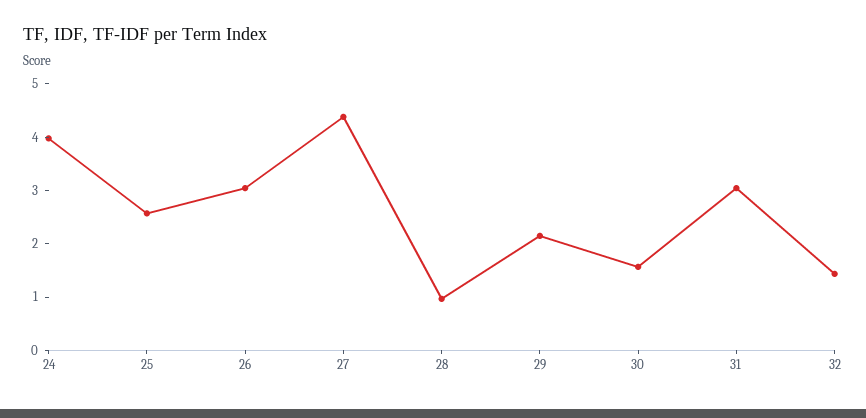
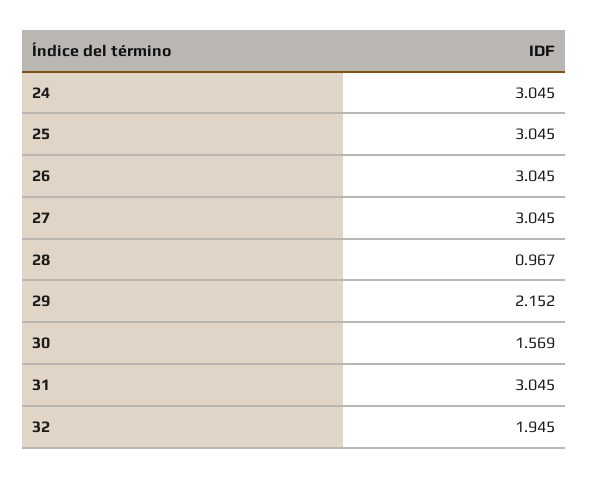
  {
-   "24": 4,
+   "24": 3.045,
-   "25": 2.6,
+   "25": 3.045,
    "26": 3.045,
-   "27": 4.4,
+   "27": 3.045,
    "28": 0.967,
    "29": 2.152,
    "30": 1.569,
    "31": 3.045,
-   "32": 1.4
+   "32": 1.945
  }

